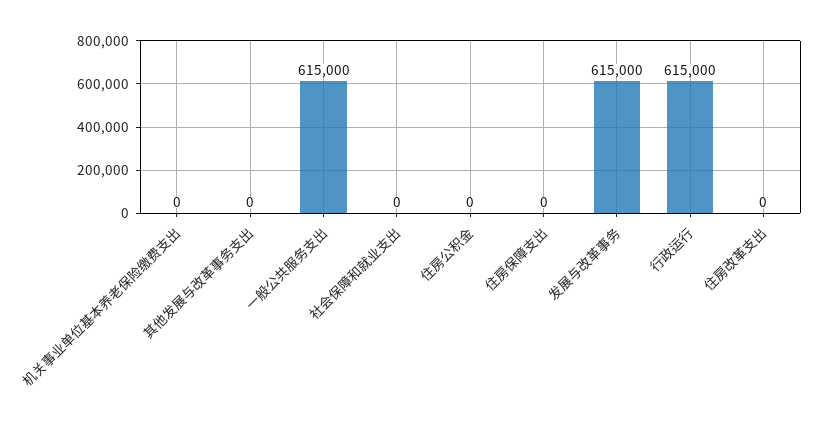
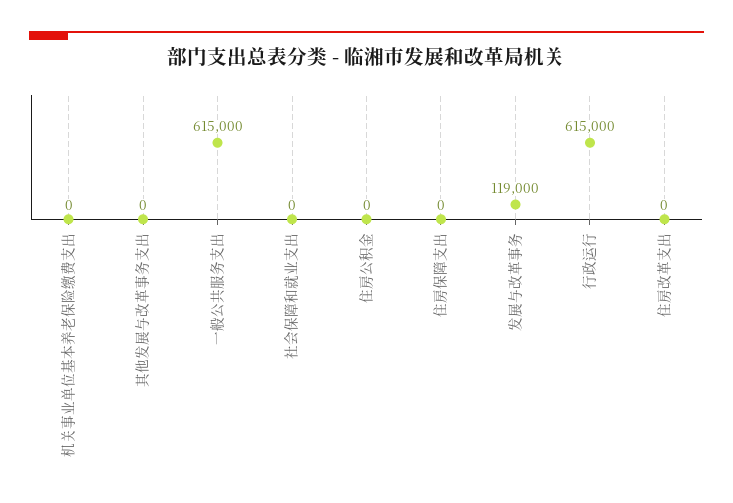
  {
    "机关事业单位基本养老保险缴费支出": 0,
    "其他发展与改革事务支出": 0,
    "一般公共服务支出": 615000,
    "社会保障和就业支出": 0,
    "住房公积金": 0,
    "住房保障支出": 0,
-   "发展与改革事务": 615000,
+   "发展与改革事务": 119000,
    "行政运行": 615000,
    "住房改革支出": 0
  }

